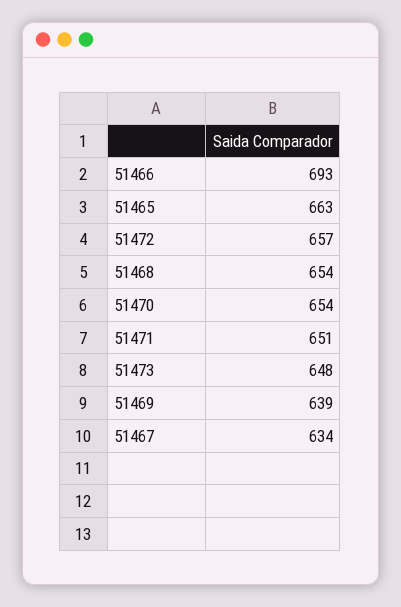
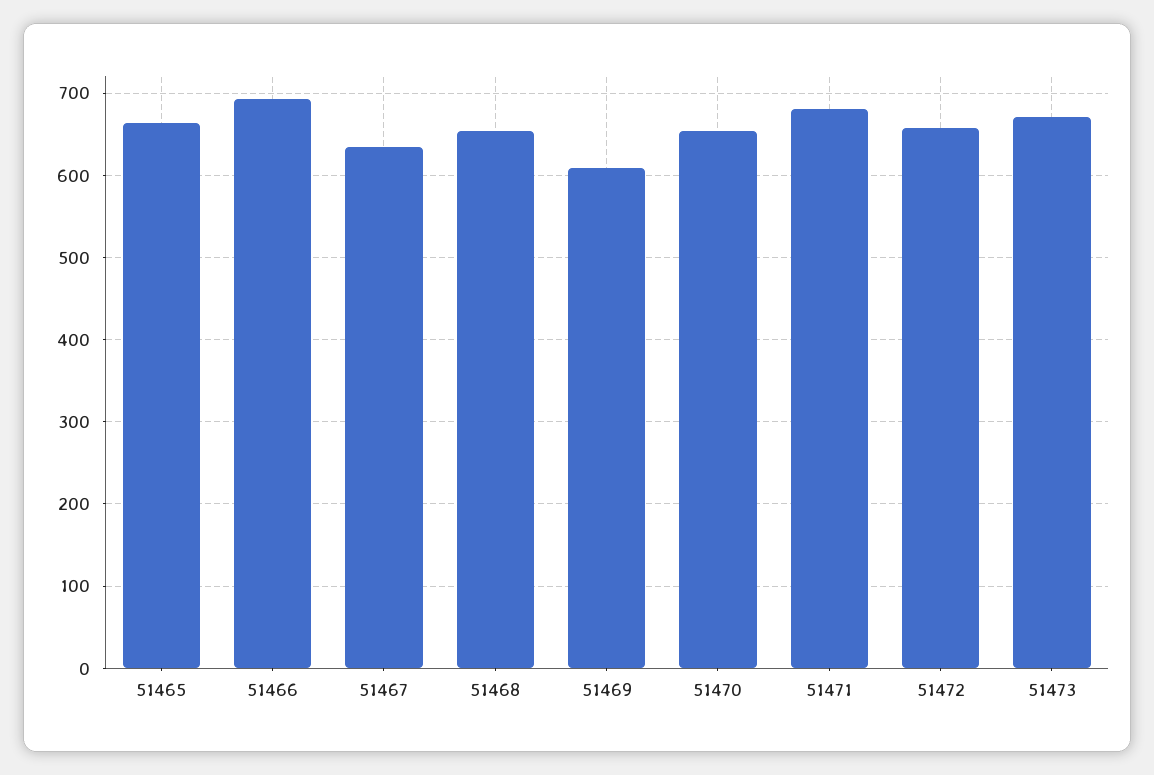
  {
    "51466": 693,
    "51465": 663,
    "51472": 657,
    "51468": 654,
    "51470": 654,
-   "51471": 651,
+   "51471": 680,
-   "51473": 648,
+   "51473": 670,
-   "51469": 639,
+   "51469": 610,
    "51467": 634
  }

